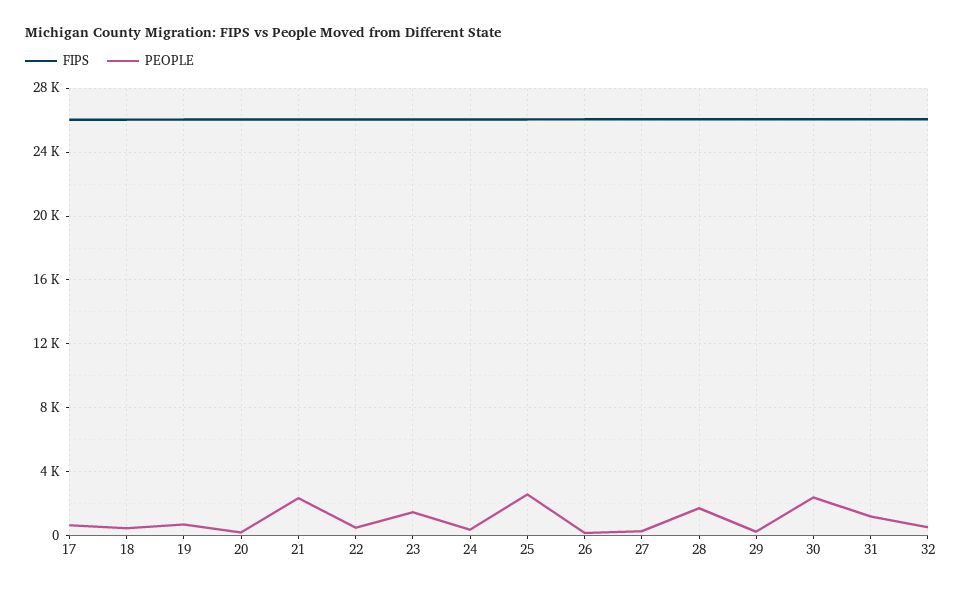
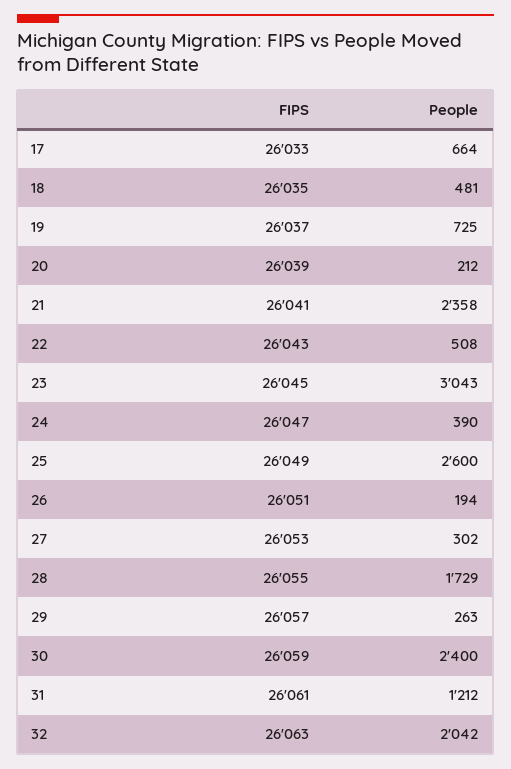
  {
    "FIPS": {
      "17": 26033,
      "18": 26035,
      "19": 26037,
      "20": 26039,
      "21": 26041,
      "22": 26043,
      "23": 26045,
      "24": 26047,
      "25": 26049,
      "26": 26051,
      "27": 26053,
      "28": 26055,
      "29": 26057,
      "30": 26059,
      "31": 26061,
      "32": 26063
    },
    "PEOPLE": {
      "17": 664,
      "18": 481,
      "19": 725,
      "20": 212,
      "21": 2358,
      "22": 508,
-     "23": 1500,
+     "23": 3043,
      "24": 390,
      "25": 2600,
      "26": 194,
      "27": 302,
      "28": 1729,
      "29": 263,
      "30": 2400,
      "31": 1212,
-     "32": 500
+     "32": 2042
    }
  }

